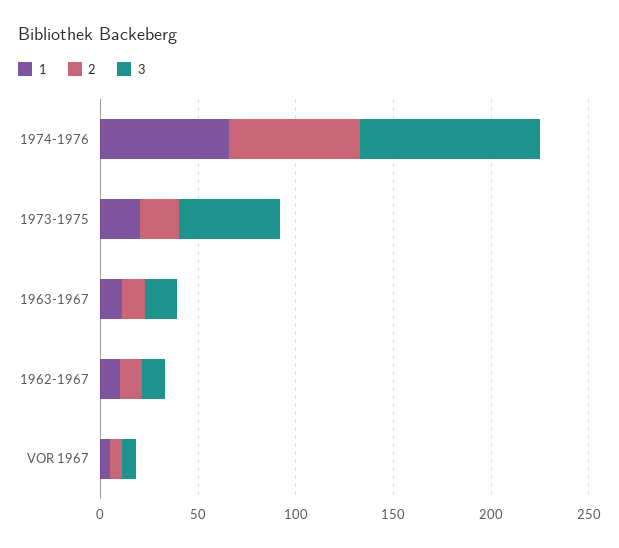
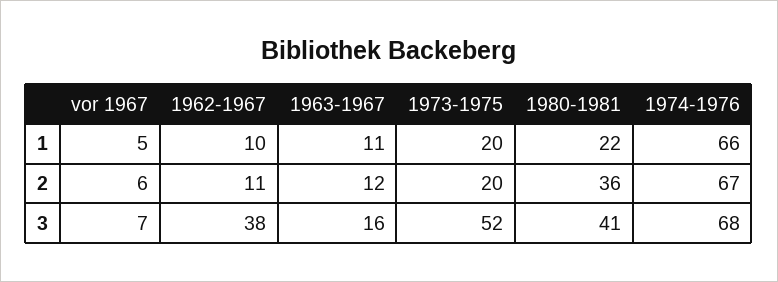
  {
    "1": {
      "1974-1976": 66,
      "1973-1975": 20,
      "1963-1967": 11,
      "1962-1967": 10,
-     "VOR 1967": 5
+     "VOR 1967": 5,
+     "1980-1981": 22
    },
    "2": {
      "1974-1976": 67,
      "1973-1975": 20,
      "1963-1967": 12,
      "1962-1967": 11,
-     "VOR 1967": 6
+     "VOR 1967": 6,
+     "1980-1981": 36
    },
    "3": {
-     "1974-1976": 90,
+     "1974-1976": 68,
      "1973-1975": 52,
      "1963-1967": 16,
-     "1962-1967": 10,
+     "1962-1967": 38,
-     "VOR 1967": 7
+     "VOR 1967": 7,
+     "1980-1981": 41
    }
  }

